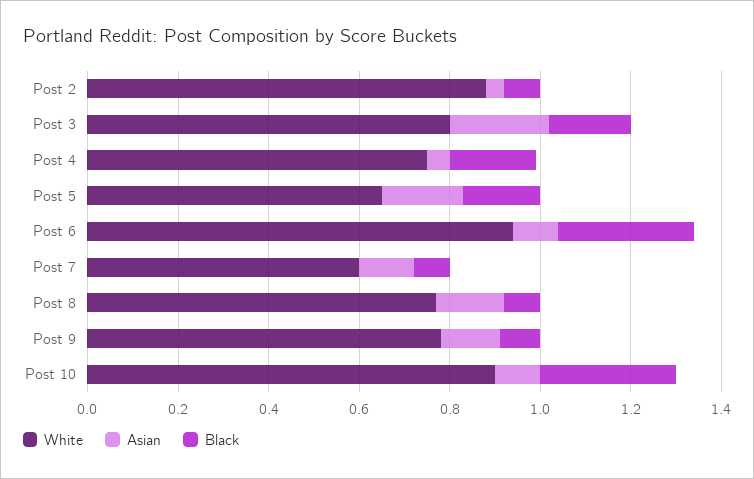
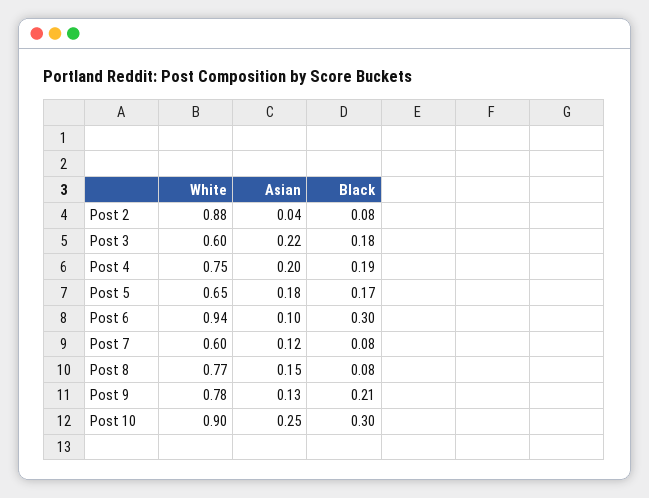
  {
    "White": {
      "Post 2": 0.88,
-     "Post 3": 0.8,
+     "Post 3": 0.6,
      "Post 4": 0.75,
      "Post 5": 0.65,
      "Post 6": 0.94,
      "Post 7": 0.6,
      "Post 8": 0.77,
      "Post 9": 0.78,
      "Post 10": 0.9
    },
    "Asian": {
      "Post 2": 0.04,
      "Post 3": 0.22,
-     "Post 4": 0.05,
+     "Post 4": 0.2,
      "Post 5": 0.18,
      "Post 6": 0.1,
      "Post 7": 0.12,
      "Post 8": 0.15,
      "Post 9": 0.13,
-     "Post 10": 0.1
+     "Post 10": 0.25
    },
    "Black": {
      "Post 2": 0.08,
      "Post 3": 0.18,
      "Post 4": 0.19,
      "Post 5": 0.17,
      "Post 6": 0.3,
      "Post 7": 0.08,
      "Post 8": 0.08,
-     "Post 9": 0.1,
+     "Post 9": 0.21,
      "Post 10": 0.3
    }
  }

